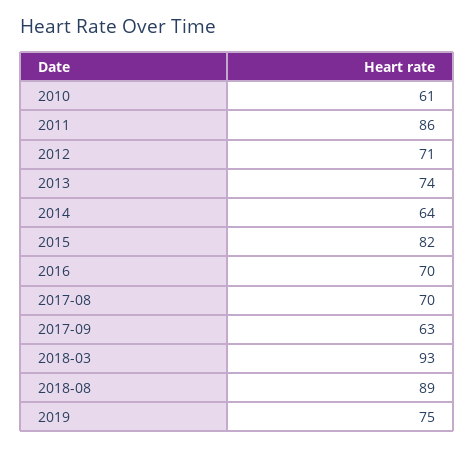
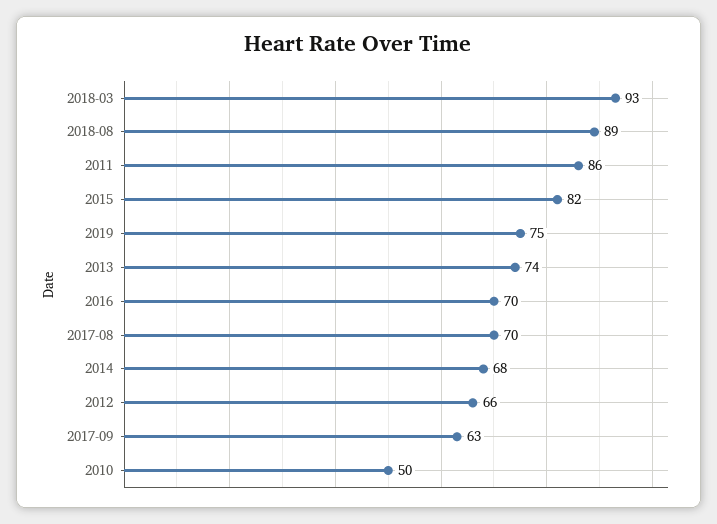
  {
-   "2010": 61,
+   "2010": 50,
    "2011": 86,
-   "2012": 71,
+   "2012": 66,
    "2013": 74,
-   "2014": 64,
+   "2014": 68,
    "2015": 82,
    "2016": 70,
    "2017-08": 70,
    "2017-09": 63,
    "2018-03": 93,
    "2018-08": 89,
    "2019": 75
  }

